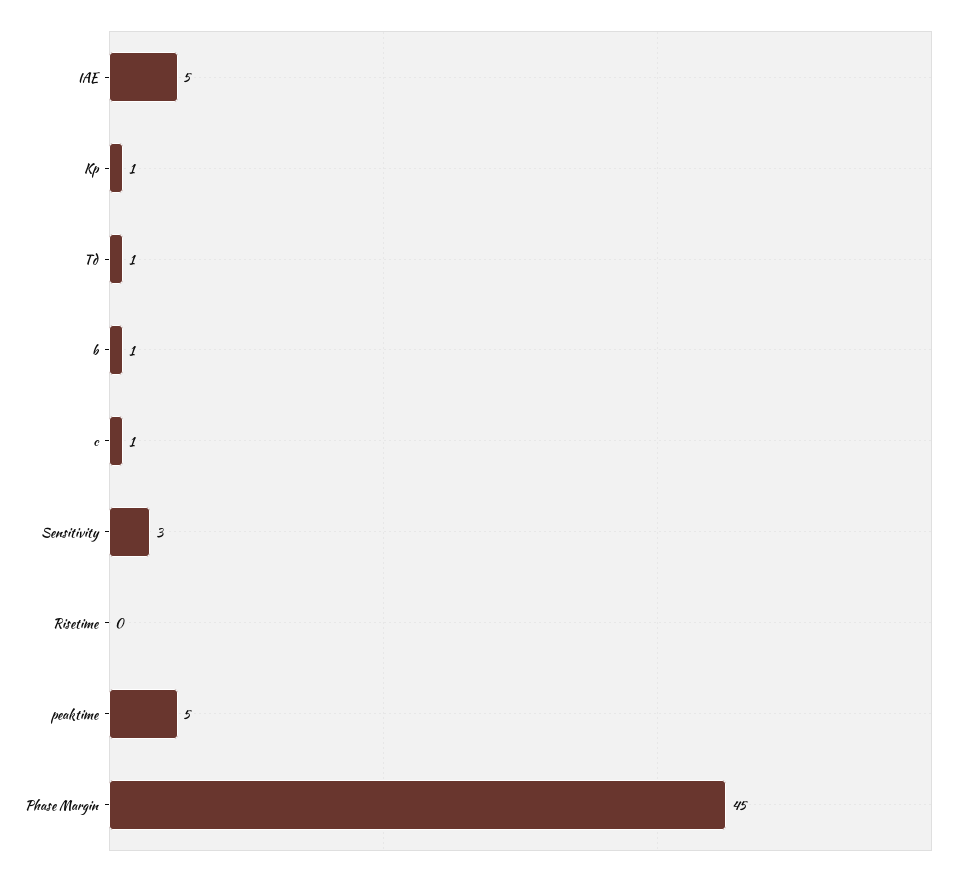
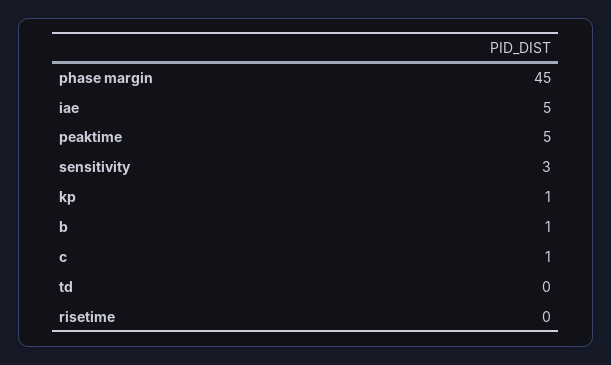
  {
    "IAE": 5,
    "Kp": 1,
-   "Td": 1,
+   "Td": 0,
    "b": 1,
    "c": 1,
    "Sensitivity": 3,
    "Risetime": 0,
    "peaktime": 5,
    "Phase Margin": 45
  }

